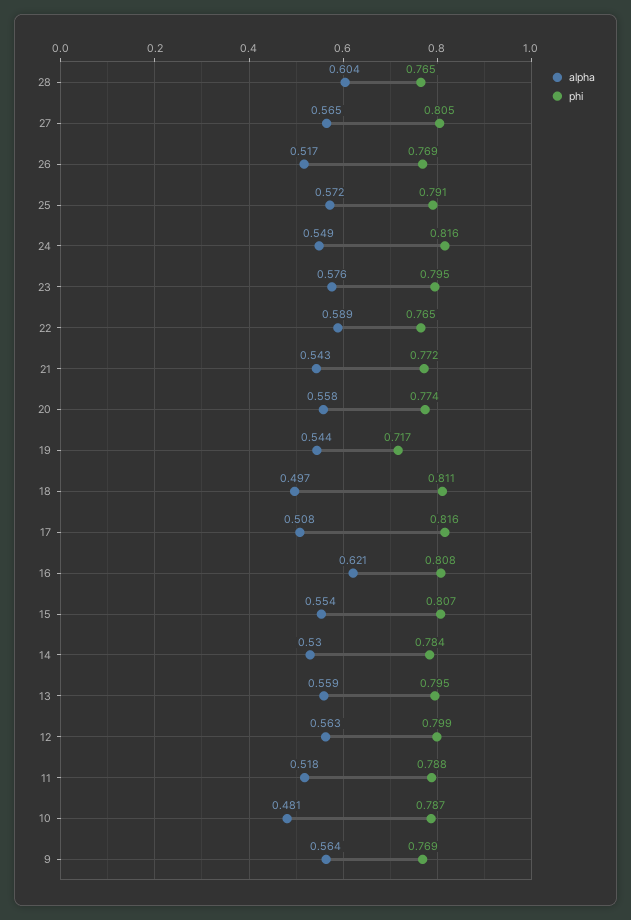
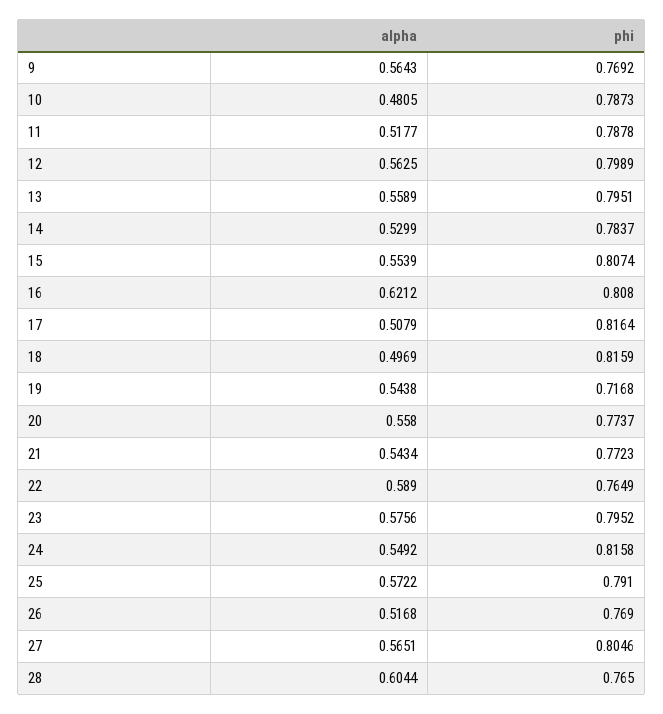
  {
    "alpha": {
      "28": 0.6044,
      "27": 0.5651,
      "26": 0.5168,
      "25": 0.5722,
      "24": 0.5492,
      "23": 0.5756,
      "22": 0.589,
      "21": 0.5434,
      "20": 0.558,
      "19": 0.5438,
      "18": 0.4969,
      "17": 0.5079,
      "16": 0.6212,
      "15": 0.5539,
      "14": 0.5299,
      "13": 0.5589,
      "12": 0.5625,
      "11": 0.5177,
      "10": 0.4805,
      "9": 0.5643
    },
    "phi": {
      "28": 0.765,
      "27": 0.8046,
      "26": 0.769,
      "25": 0.791,
      "24": 0.8158,
      "23": 0.7952,
      "22": 0.7649,
      "21": 0.7723,
      "20": 0.7737,
      "19": 0.7168,
-     "18": 0.811,
+     "18": 0.8159,
      "17": 0.8164,
      "16": 0.808,
      "15": 0.8074,
      "14": 0.7837,
      "13": 0.7951,
      "12": 0.7989,
      "11": 0.7878,
      "10": 0.7873,
      "9": 0.7692
    }
  }

